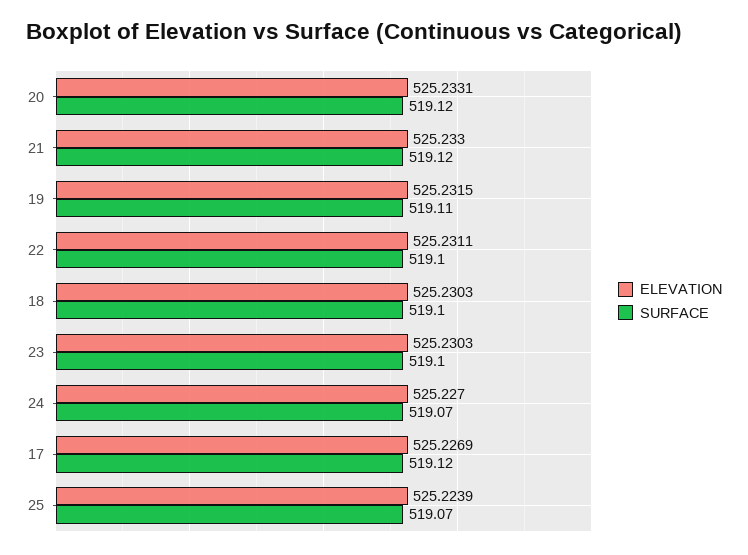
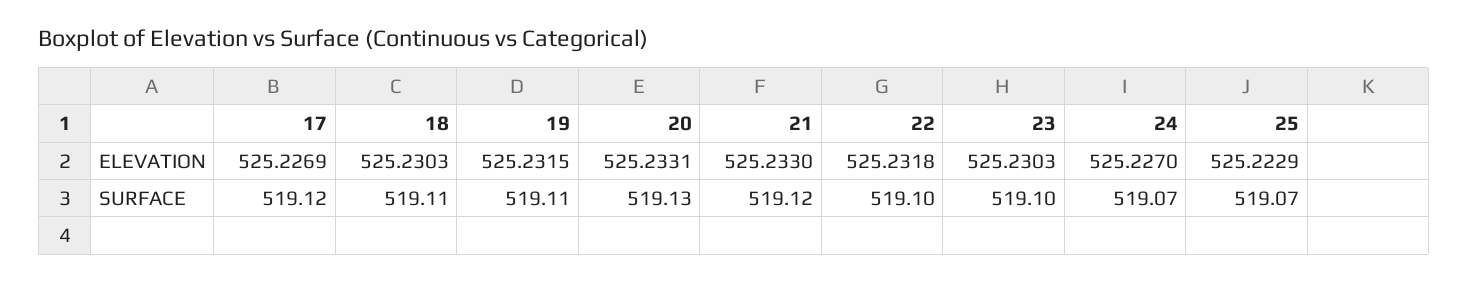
  {
    "ELEVATION": {
      "20": 525.2331,
      "21": 525.233,
      "19": 525.2315,
-     "22": 525.2311,
+     "22": 525.2318,
      "18": 525.2303,
      "23": 525.2303,
      "24": 525.227,
      "17": 525.2269,
-     "25": 525.2239
+     "25": 525.2229
    },
    "SURFACE": {
-     "20": 519.12,
+     "20": 519.13,
      "21": 519.12,
      "19": 519.11,
      "22": 519.1,
-     "18": 519.1,
+     "18": 519.11,
      "23": 519.1,
      "24": 519.07,
      "17": 519.12,
      "25": 519.07
    }
  }

